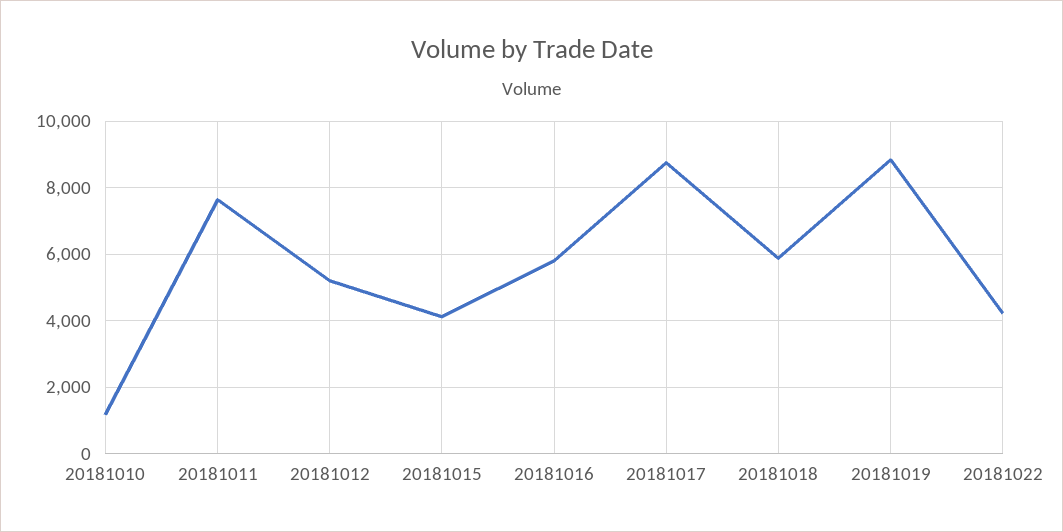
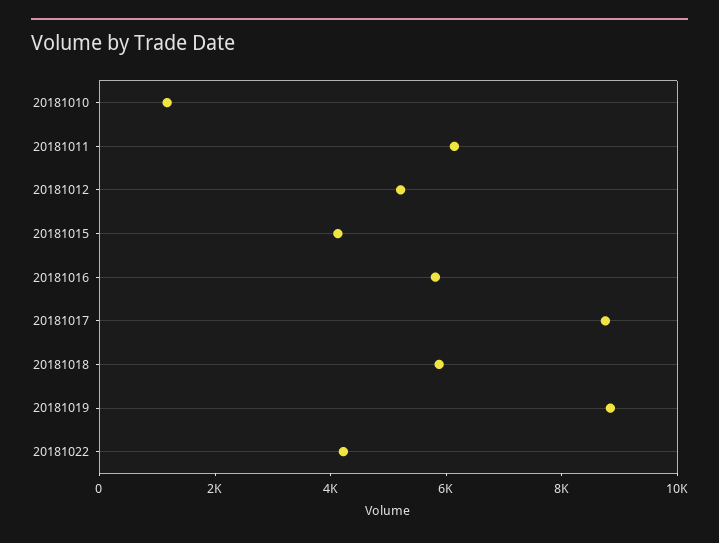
  {
    "20181010": 1200,
-   "20181011": 7600,
+   "20181011": 6000,
    "20181012": 5200,
    "20181015": 4200,
    "20181016": 5800,
    "20181017": 8800,
    "20181018": 5800,
    "20181019": 8800,
    "20181022": 4200
  }

